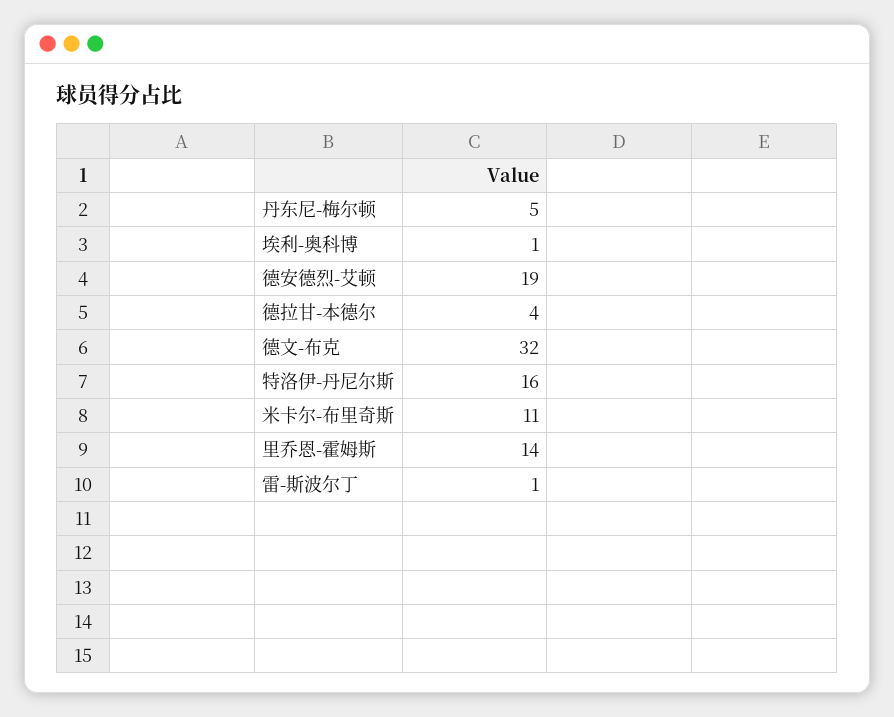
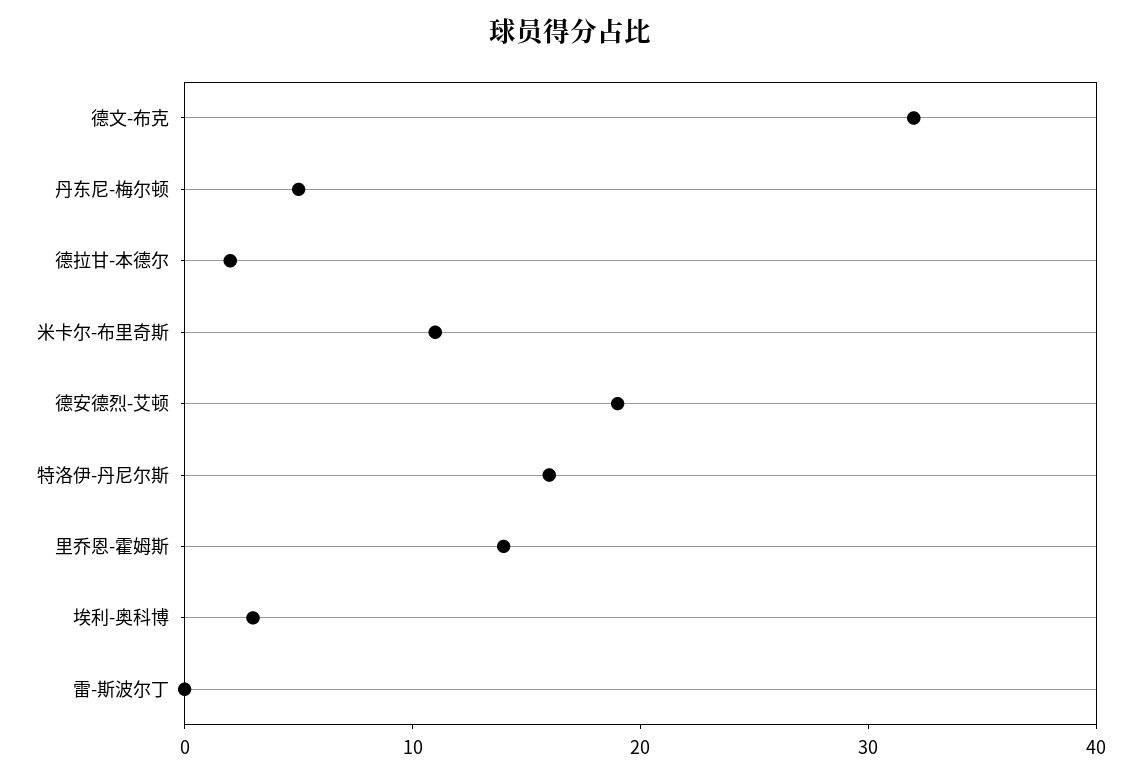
  {
    "丹东尼-梅尔顿": 5,
-   "埃利-奥科博": 1,
+   "埃利-奥科博": 3,
    "德安德烈-艾顿": 19,
-   "德拉甘-本德尔": 4,
+   "德拉甘-本德尔": 2,
    "德文-布克": 32,
    "特洛伊-丹尼尔斯": 16,
    "米卡尔-布里奇斯": 11,
    "里乔恩-霍姆斯": 14,
-   "雷-斯波尔丁": 1
+   "雷-斯波尔丁": 0
  }

